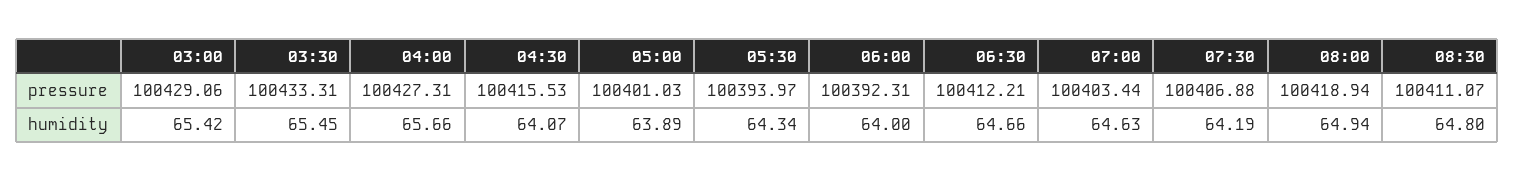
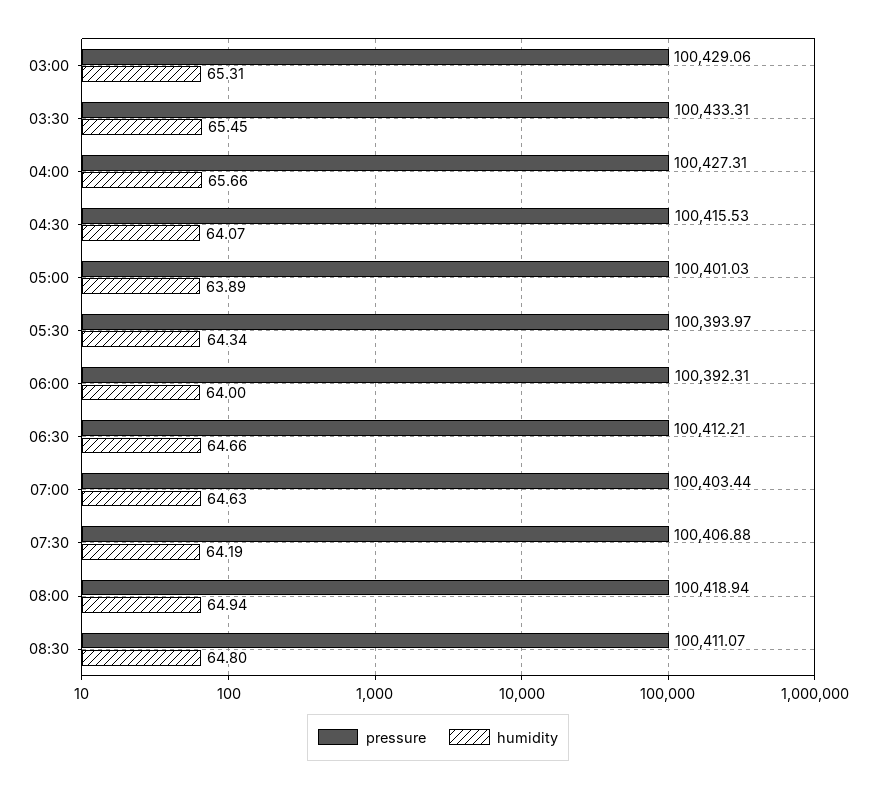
  {
    "pressure": {
      "03:00": 100429.06,
      "03:30": 100433.31,
      "04:00": 100427.31,
      "04:30": 100415.53,
      "05:00": 100401.03,
      "05:30": 100393.97,
      "06:00": 100392.31,
      "06:30": 100412.21,
      "07:00": 100403.44,
      "07:30": 100406.88,
      "08:00": 100418.94,
      "08:30": 100411.07
    },
    "humidity": {
-     "03:00": 65.42,
+     "03:00": 65.31,
      "03:30": 65.45,
      "04:00": 65.66,
      "04:30": 64.07,
      "05:00": 63.89,
      "05:30": 64.34,
      "06:00": 64,
      "06:30": 64.66,
      "07:00": 64.63,
      "07:30": 64.19,
      "08:00": 64.94,
      "08:30": 64.8
    }
  }

